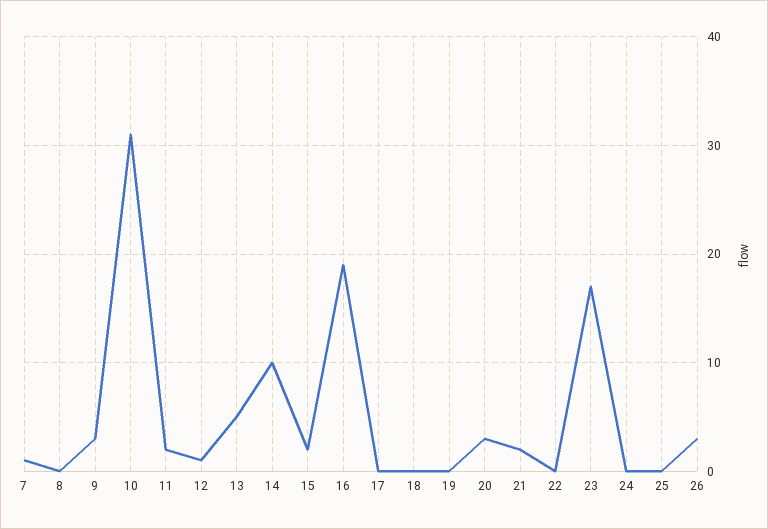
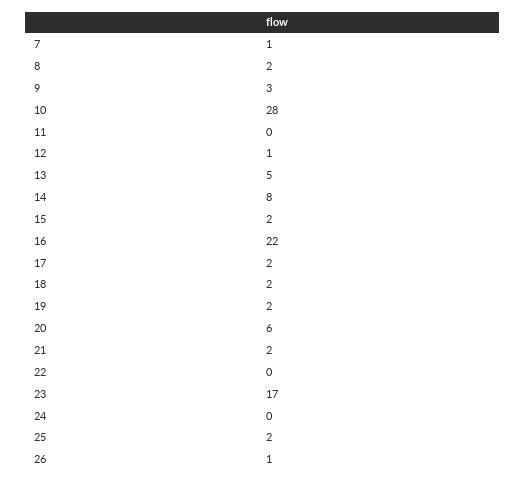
  {
    "7": 1,
-   "8": 0,
+   "8": 2,
    "9": 3,
-   "10": 31,
+   "10": 28,
-   "11": 2,
+   "11": 0,
    "12": 1,
    "13": 5,
-   "14": 10,
+   "14": 8,
    "15": 2,
-   "16": 19,
+   "16": 22,
-   "17": 0,
+   "17": 2,
-   "18": 0,
+   "18": 2,
-   "19": 0,
+   "19": 2,
-   "20": 3,
+   "20": 6,
    "21": 2,
    "22": 0,
    "23": 17,
    "24": 0,
-   "25": 0,
+   "25": 2,
-   "26": 3
+   "26": 1
  }

